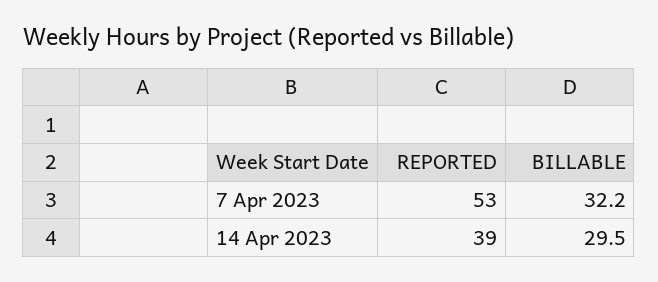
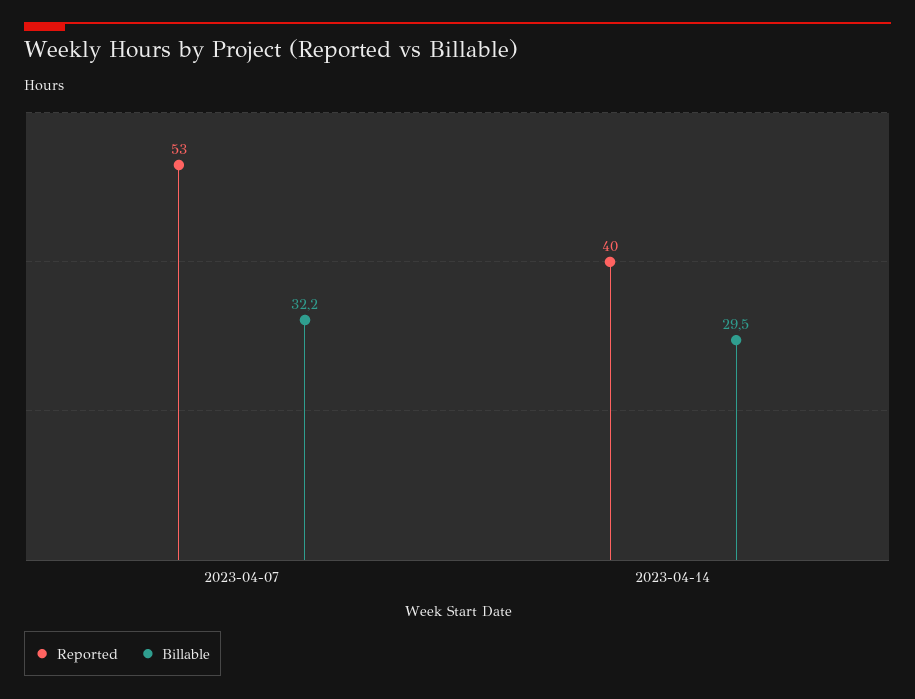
  {
    "REPORTED": {
      "7 Apr 2023": 53,
-     "14 Apr 2023": 39
+     "14 Apr 2023": 40
    },
    "BILLABLE": {
      "7 Apr 2023": 32.2,
      "14 Apr 2023": 29.5
    }
  }

